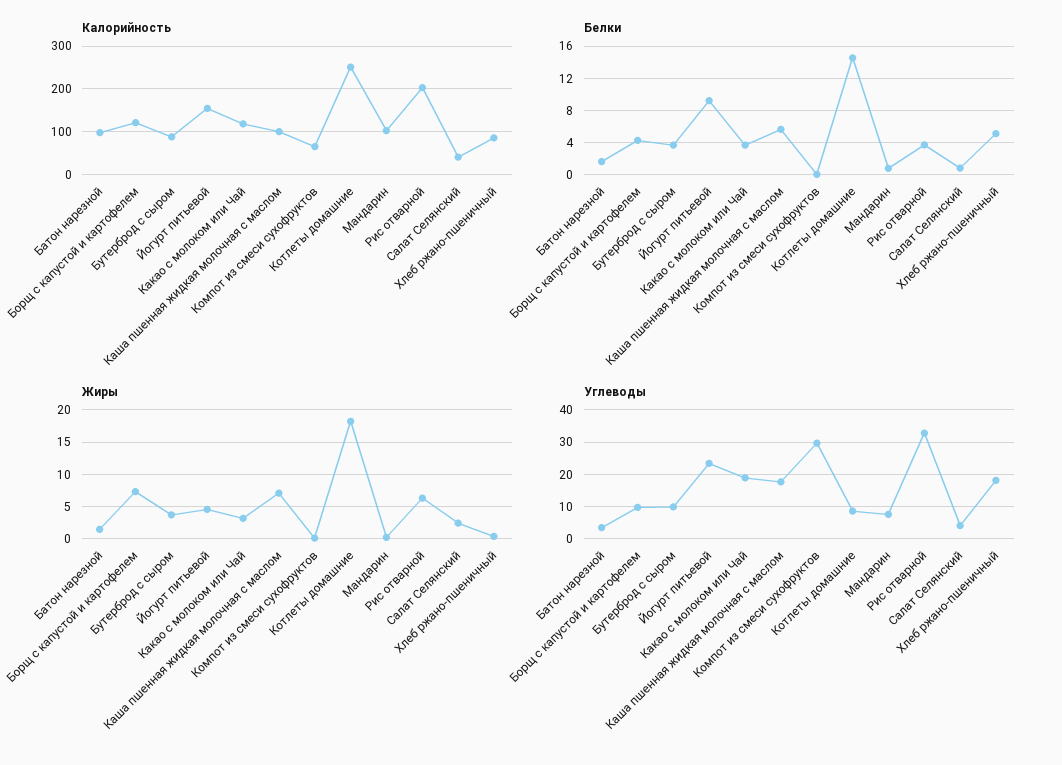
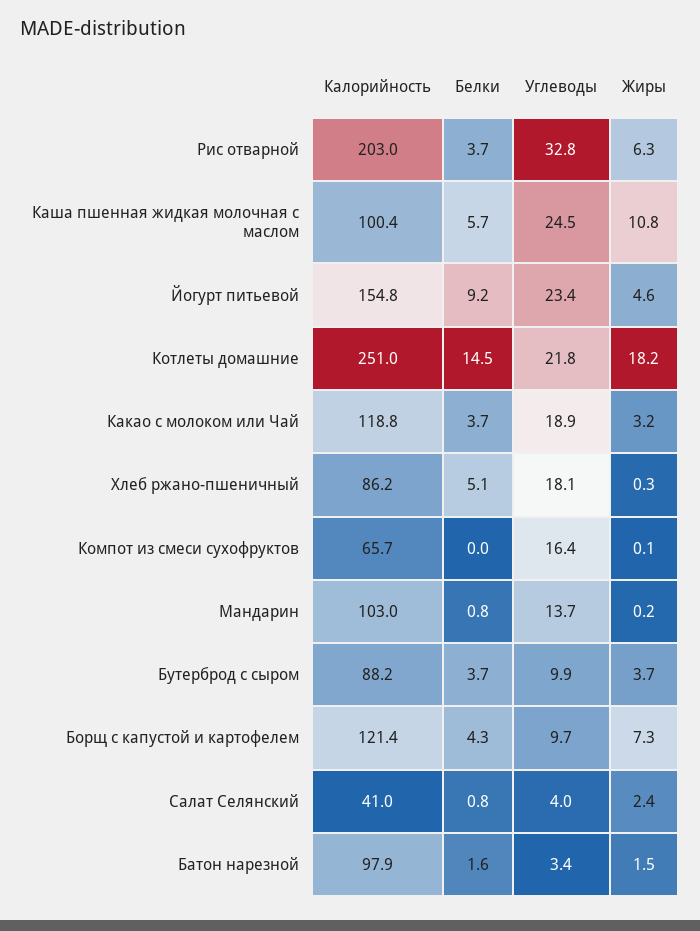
  {
    "Калорийность": {
      "Батон нарезной": 97.9,
      "Борщ с капустой и картофелем": 121.4,
      "Бутерброд с сыром": 88.2,
      "Йогурт питьевой": 154.8,
      "Какао с молоком или Чай": 118.8,
      "Каша пшенная жидкая молочная с маслом": 100.4,
      "Компот из смеси сухофруктов": 65.7,
      "Котлеты домашние": 251,
      "Мандарин": 103,
      "Рис отварной": 203,
      "Салат Селянский": 41,
      "Хлеб ржано-пшеничный": 86.2
    },
    "Белки": {
      "Батон нарезной": 1.6,
      "Борщ с капустой и картофелем": 4.3,
      "Бутерброд с сыром": 3.7,
      "Йогурт питьевой": 9.2,
      "Какао с молоком или Чай": 3.7,
      "Каша пшенная жидкая молочная с маслом": 5.7,
      "Компот из смеси сухофруктов": 0,
      "Котлеты домашние": 14.5,
      "Мандарин": 0.8,
      "Рис отварной": 3.7,
      "Салат Селянский": 0.8,
      "Хлеб ржано-пшеничный": 5.1
    },
    "Жиры": {
      "Батон нарезной": 1.5,
      "Борщ с капустой и картофелем": 7.3,
      "Бутерброд с сыром": 3.7,
      "Йогурт питьевой": 4.6,
      "Какао с молоком или Чай": 3.2,
-     "Каша пшенная жидкая молочная с маслом": 7,
+     "Каша пшенная жидкая молочная с маслом": 10.8,
      "Компот из смеси сухофруктов": 0.1,
      "Котлеты домашние": 18.2,
      "Мандарин": 0.2,
      "Рис отварной": 6.3,
      "Салат Селянский": 2.4,
      "Хлеб ржано-пшеничный": 0.3
    },
    "Углеводы": {
      "Батон нарезной": 3.4,
      "Борщ с капустой и картофелем": 9.7,
      "Бутерброд с сыром": 9.9,
      "Йогурт питьевой": 23.4,
      "Какао с молоком или Чай": 18.9,
-     "Каша пшенная жидкая молочная с маслом": 18,
+     "Каша пшенная жидкая молочная с маслом": 24.5,
-     "Компот из смеси сухофруктов": 30,
+     "Компот из смеси сухофруктов": 16.4,
-     "Котлеты домашние": 8,
+     "Котлеты домашние": 21.8,
-     "Мандарин": 8,
+     "Мандарин": 13.7,
      "Рис отварной": 32.8,
      "Салат Селянский": 4,
      "Хлеб ржано-пшеничный": 18.1
    }
  }

